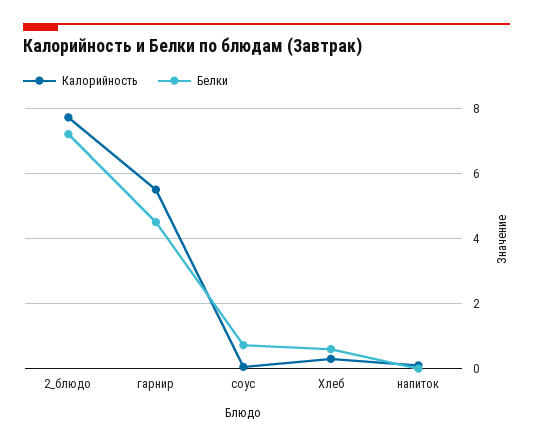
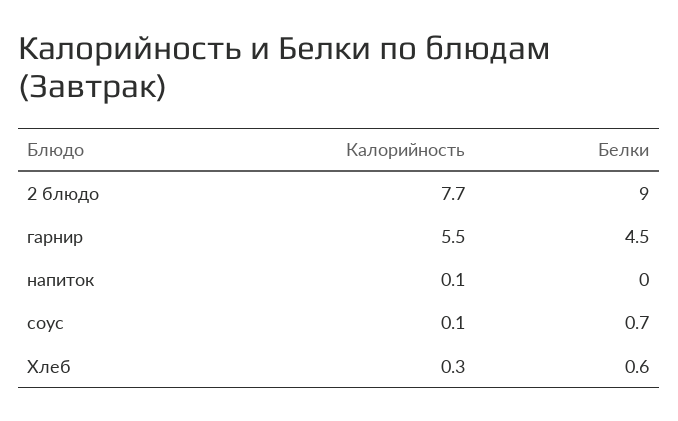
  {
    "Калорийность": {
      "2_блюдо": 7.7,
      "гарнир": 5.5,
      "соус": 0.1,
      "Хлеб": 0.3,
      "напиток": 0.1
    },
    "Белки": {
-     "2_блюдо": 7.2,
+     "2_блюдо": 9,
      "гарнир": 4.5,
      "соус": 0.7,
      "Хлеб": 0.6,
      "напиток": 0
    }
  }

